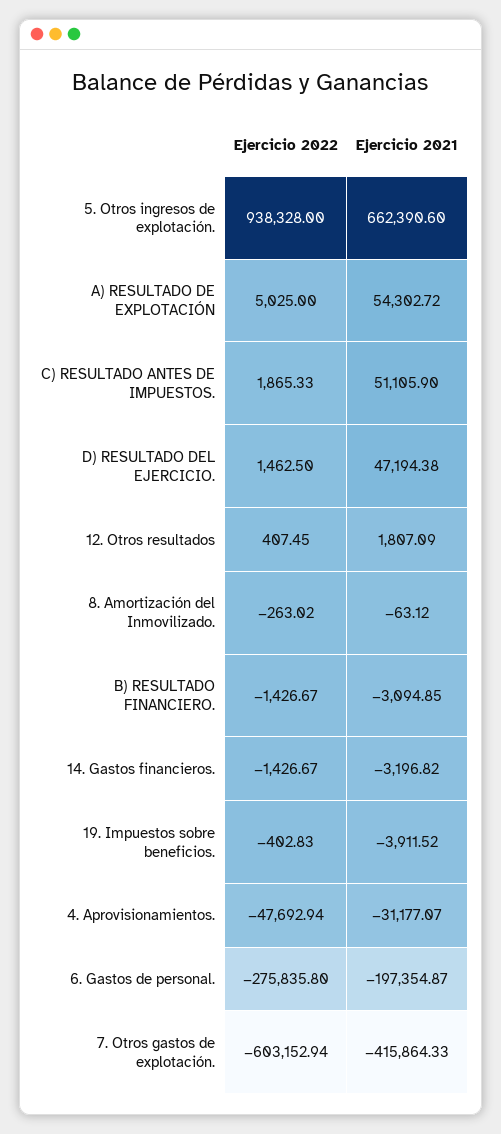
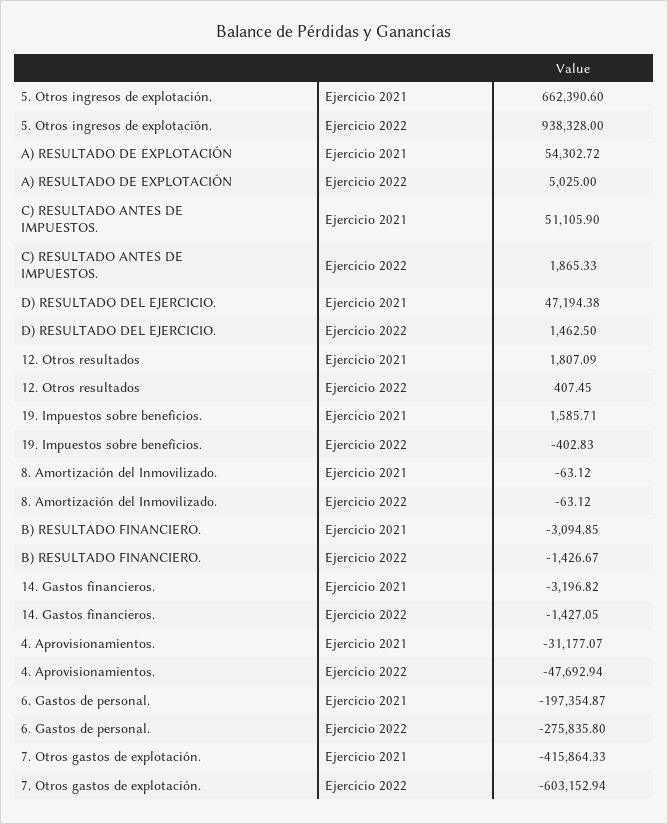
  {
    "Ejercicio 2022": {
      "5. Otros ingresos de explotación.": 938328,
      "A) RESULTADO DE EXPLOTACIÓN": 5025,
      "C) RESULTADO ANTES DE IMPUESTOS.": 1865.33,
      "D) RESULTADO DEL EJERCICIO.": 1462.5,
      "12. Otros resultados": 407.45,
-     "8. Amortización del Inmovilizado.": -263.02,
+     "8. Amortización del Inmovilizado.": -63.12,
      "B) RESULTADO FINANCIERO.": -1426.67,
-     "14. Gastos financieros.": -1426.67,
+     "14. Gastos financieros.": -1427.05,
      "19. Impuestos sobre beneficios.": -402.83,
      "4. Aprovisionamientos.": -47692.94,
      "6. Gastos de personal.": -275835.8,
      "7. Otros gastos de explotación.": -603152.94
    },
    "Ejercicio 2021": {
      "5. Otros ingresos de explotación.": 662390.6,
      "A) RESULTADO DE EXPLOTACIÓN": 54302.72,
      "C) RESULTADO ANTES DE IMPUESTOS.": 51105.9,
      "D) RESULTADO DEL EJERCICIO.": 47194.38,
      "12. Otros resultados": 1807.09,
      "8. Amortización del Inmovilizado.": -63.12,
      "B) RESULTADO FINANCIERO.": -3094.85,
      "14. Gastos financieros.": -3196.82,
-     "19. Impuestos sobre beneficios.": -3911.52,
+     "19. Impuestos sobre beneficios.": 1585.71,
      "4. Aprovisionamientos.": -31177.07,
      "6. Gastos de personal.": -197354.87,
      "7. Otros gastos de explotación.": -415864.33
    }
  }

